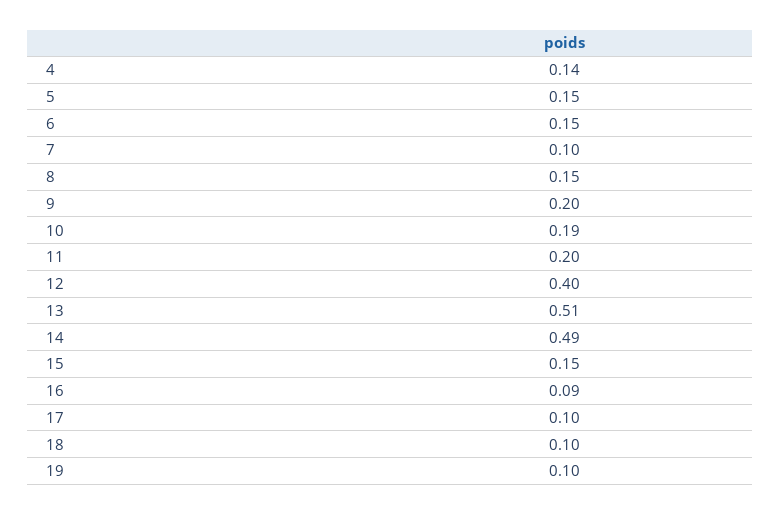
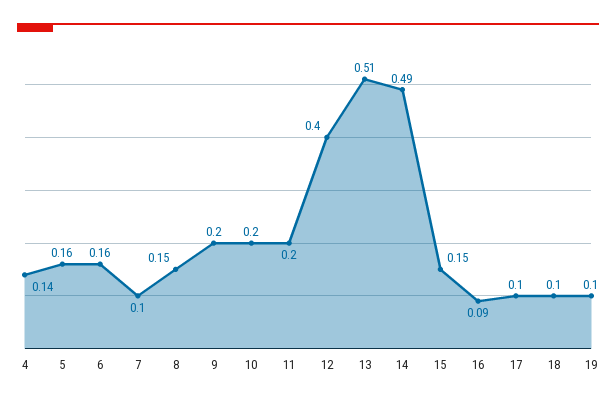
  {
    "4": 0.14,
-   "5": 0.15,
+   "5": 0.16,
-   "6": 0.15,
+   "6": 0.16,
    "7": 0.1,
    "8": 0.15,
    "9": 0.2,
-   "10": 0.19,
+   "10": 0.2,
    "11": 0.2,
    "12": 0.4,
    "13": 0.51,
    "14": 0.49,
    "15": 0.15,
    "16": 0.09,
    "17": 0.1,
    "18": 0.1,
    "19": 0.1
  }

